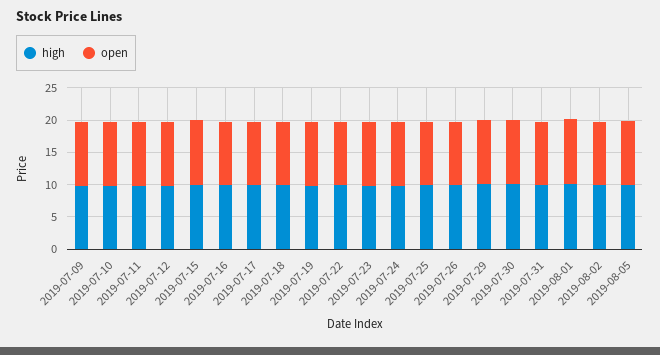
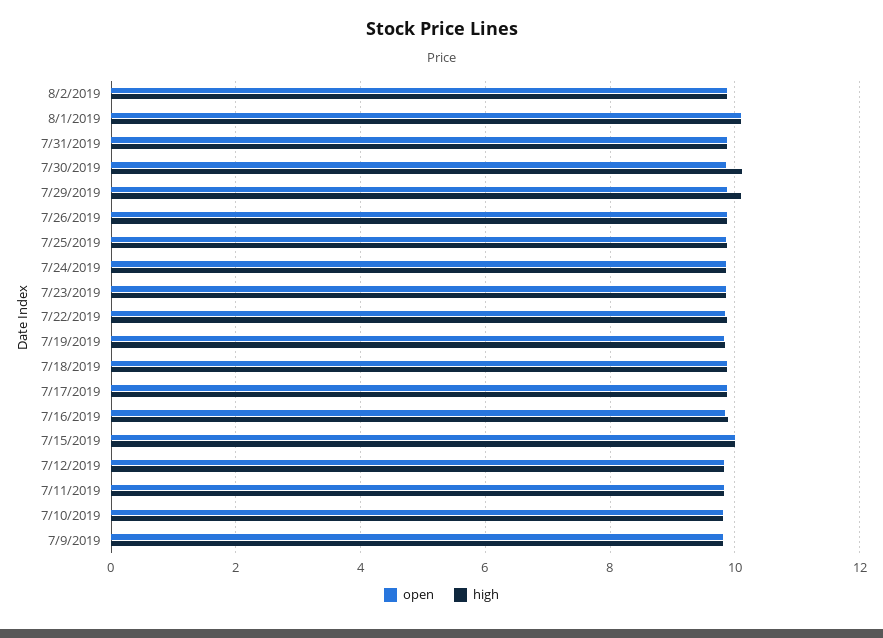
  {
    "high": {
      "2019-07-09": 9.8,
      "2019-07-10": 9.8,
      "2019-07-11": 9.8,
      "2019-07-12": 9.8,
      "2019-07-15": 10,
      "2019-07-16": 9.8,
      "2019-07-17": 9.8,
      "2019-07-18": 9.8,
      "2019-07-19": 9.8,
      "2019-07-22": 9.8,
      "2019-07-23": 9.8,
      "2019-07-24": 9.8,
      "2019-07-25": 9.8,
      "2019-07-26": 9.8,
      "2019-07-29": 10.2,
      "2019-07-30": 10.2,
      "2019-07-31": 9.8,
      "2019-08-01": 10.2,
-     "2019-08-02": 9.8,
+     "2019-08-02": 9.8
-     "2019-08-05": 10
    },
    "open": {
      "2019-07-09": 9.8,
      "2019-07-10": 9.8,
      "2019-07-11": 9.8,
      "2019-07-12": 9.8,
      "2019-07-15": 10,
      "2019-07-16": 9.8,
      "2019-07-17": 9.8,
      "2019-07-18": 9.8,
      "2019-07-19": 9.8,
      "2019-07-22": 9.8,
      "2019-07-23": 9.8,
      "2019-07-24": 9.8,
      "2019-07-25": 9.8,
      "2019-07-26": 9.8,
      "2019-07-29": 9.8,
      "2019-07-30": 9.8,
      "2019-07-31": 9.8,
      "2019-08-01": 10.2,
-     "2019-08-02": 9.8,
+     "2019-08-02": 9.8
-     "2019-08-05": 10
    }
  }

